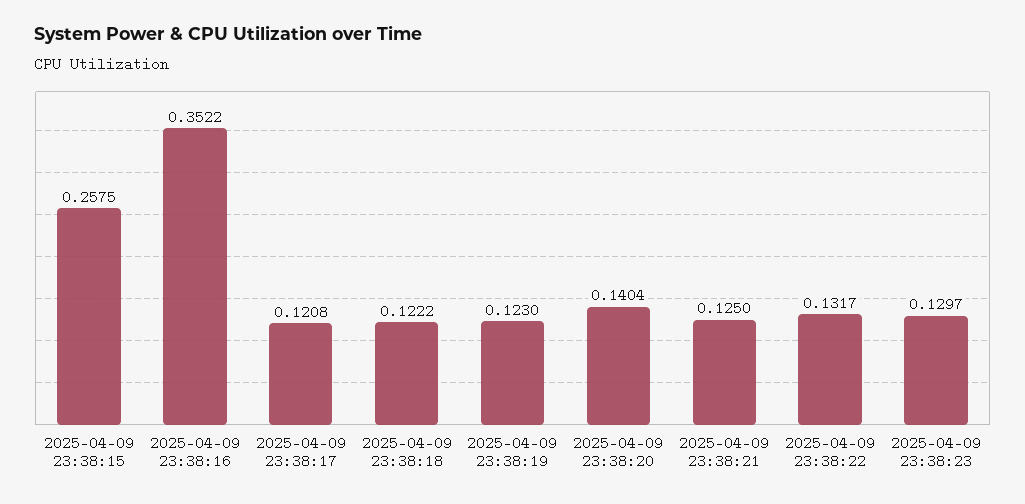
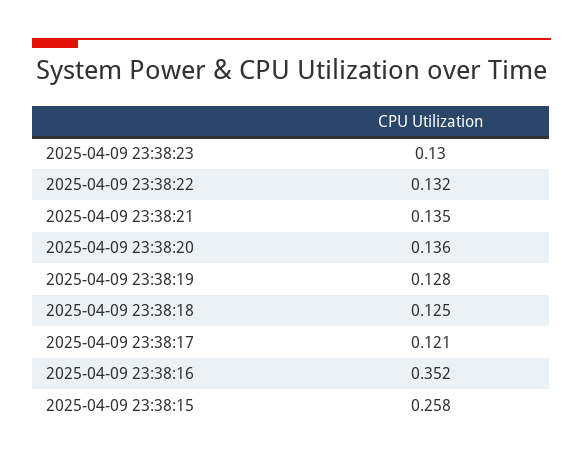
  {
    "2025-04-09 23:38:15": 0.2575,
    "2025-04-09 23:38:16": 0.3522,
    "2025-04-09 23:38:17": 0.1208,
-   "2025-04-09 23:38:18": 0.1222,
+   "2025-04-09 23:38:18": 0.125,
-   "2025-04-09 23:38:19": 0.123,
+   "2025-04-09 23:38:19": 0.128,
-   "2025-04-09 23:38:20": 0.1404,
+   "2025-04-09 23:38:20": 0.136,
-   "2025-04-09 23:38:21": 0.125,
+   "2025-04-09 23:38:21": 0.135,
    "2025-04-09 23:38:22": 0.1317,
    "2025-04-09 23:38:23": 0.1297
  }

